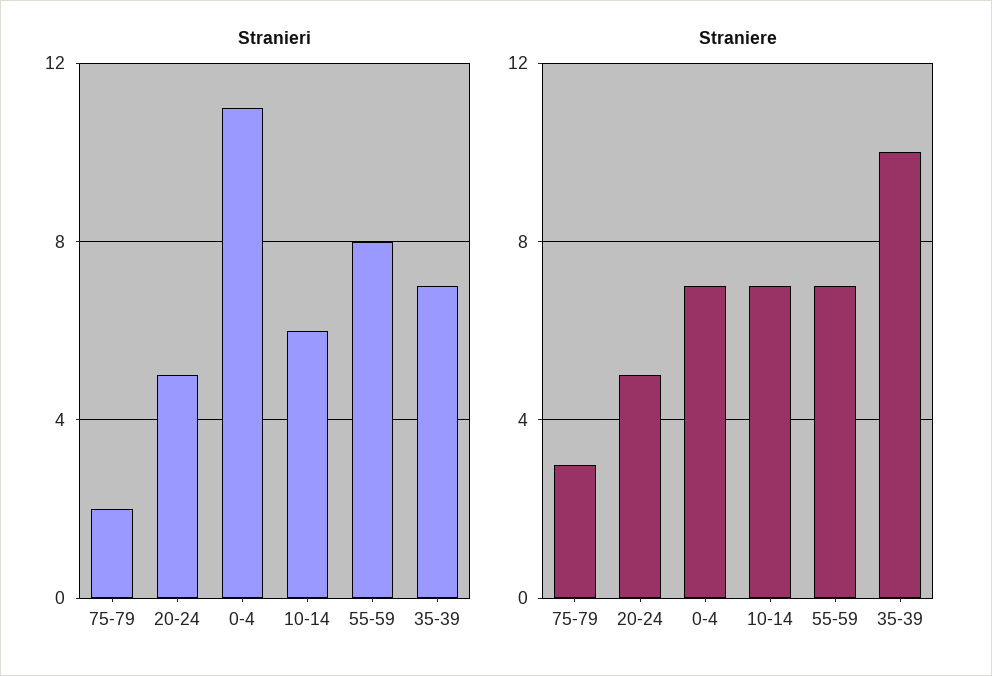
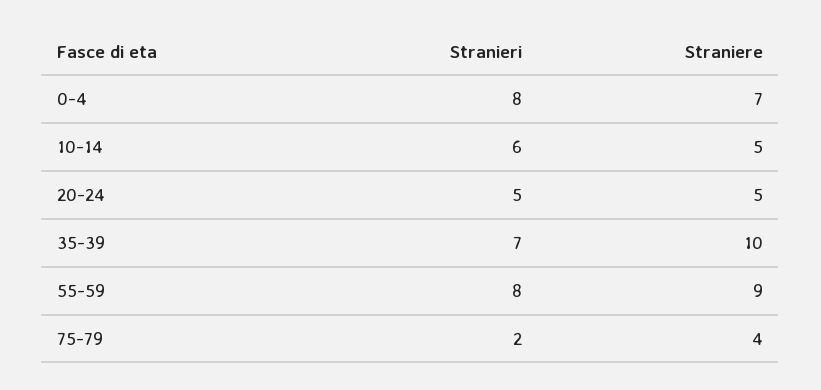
  {
    "Stranieri": {
      "75-79": 2,
      "20-24": 5,
-     "0-4": 11,
+     "0-4": 8,
      "10-14": 6,
      "55-59": 8,
      "35-39": 7
    },
    "Straniere": {
-     "75-79": 3,
+     "75-79": 4,
      "20-24": 5,
      "0-4": 7,
-     "10-14": 7,
+     "10-14": 5,
-     "55-59": 7,
+     "55-59": 9,
      "35-39": 10
    }
  }

